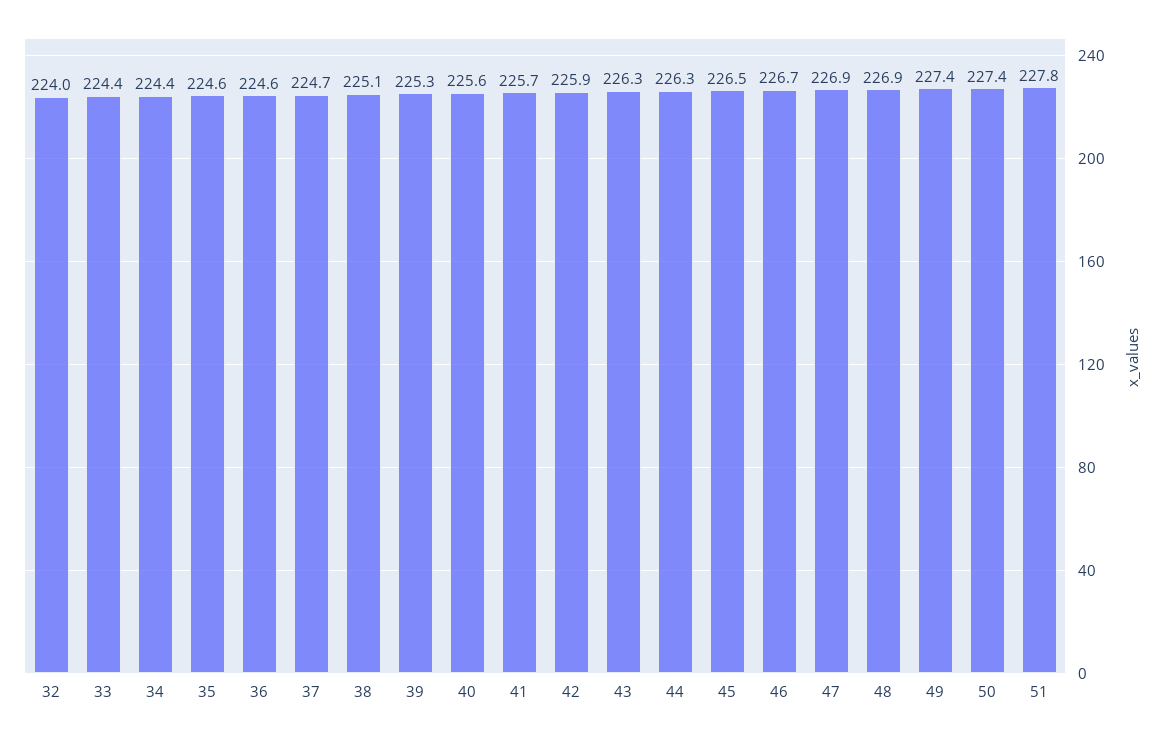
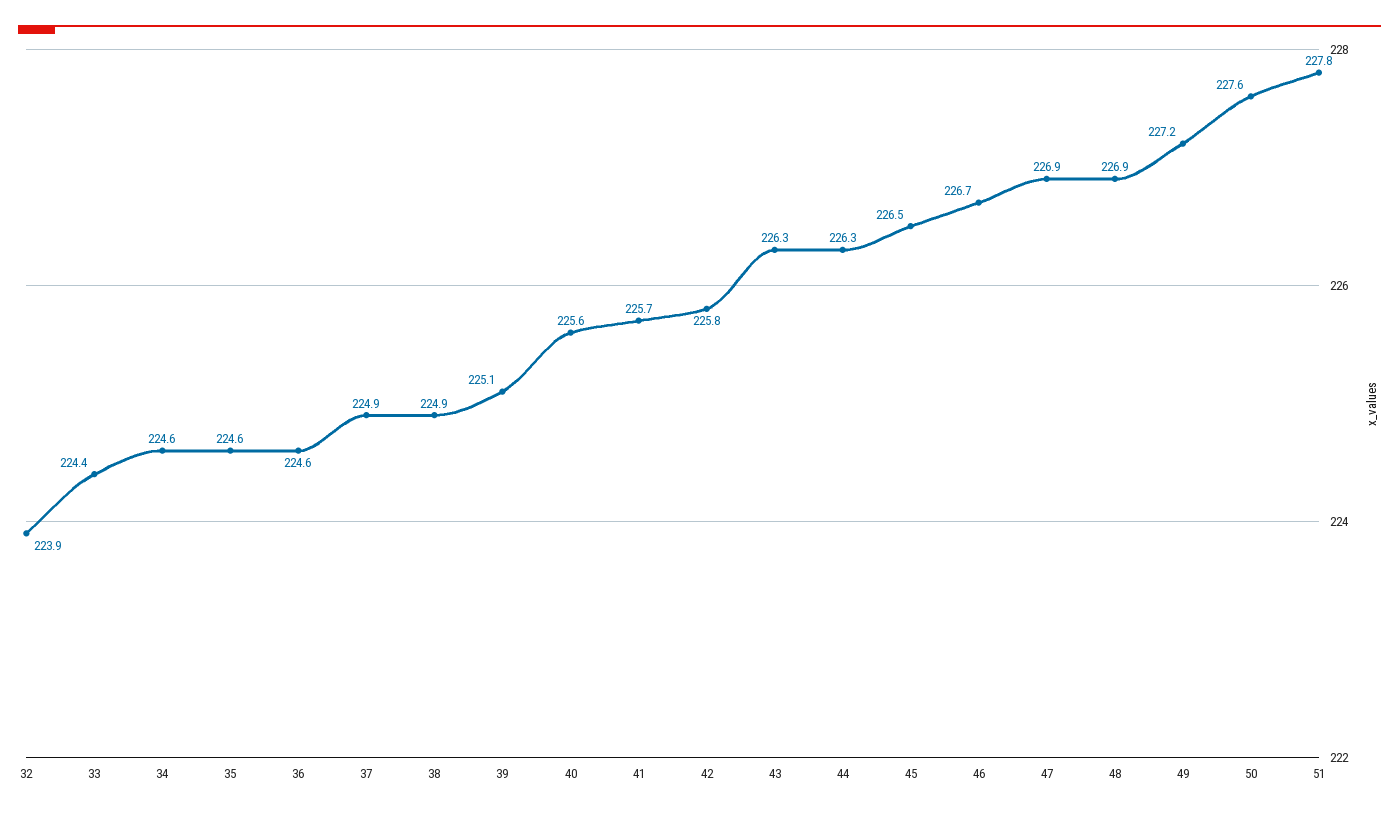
  {
-   "32": 224,
+   "32": 223.9,
    "33": 224.4,
-   "34": 224.4,
+   "34": 224.6,
    "35": 224.6,
    "36": 224.6,
-   "37": 224.7,
+   "37": 224.9,
-   "38": 225.1,
+   "38": 224.9,
-   "39": 225.3,
+   "39": 225.1,
    "40": 225.6,
    "41": 225.7,
-   "42": 225.9,
+   "42": 225.8,
    "43": 226.3,
    "44": 226.3,
    "45": 226.5,
    "46": 226.7,
    "47": 226.9,
    "48": 226.9,
-   "49": 227.4,
+   "49": 227.2,
-   "50": 227.4,
+   "50": 227.6,
    "51": 227.8
  }

